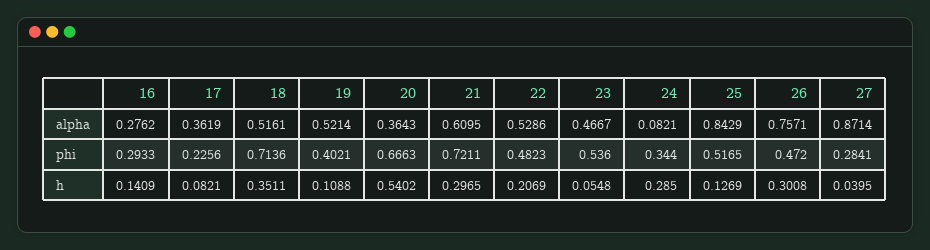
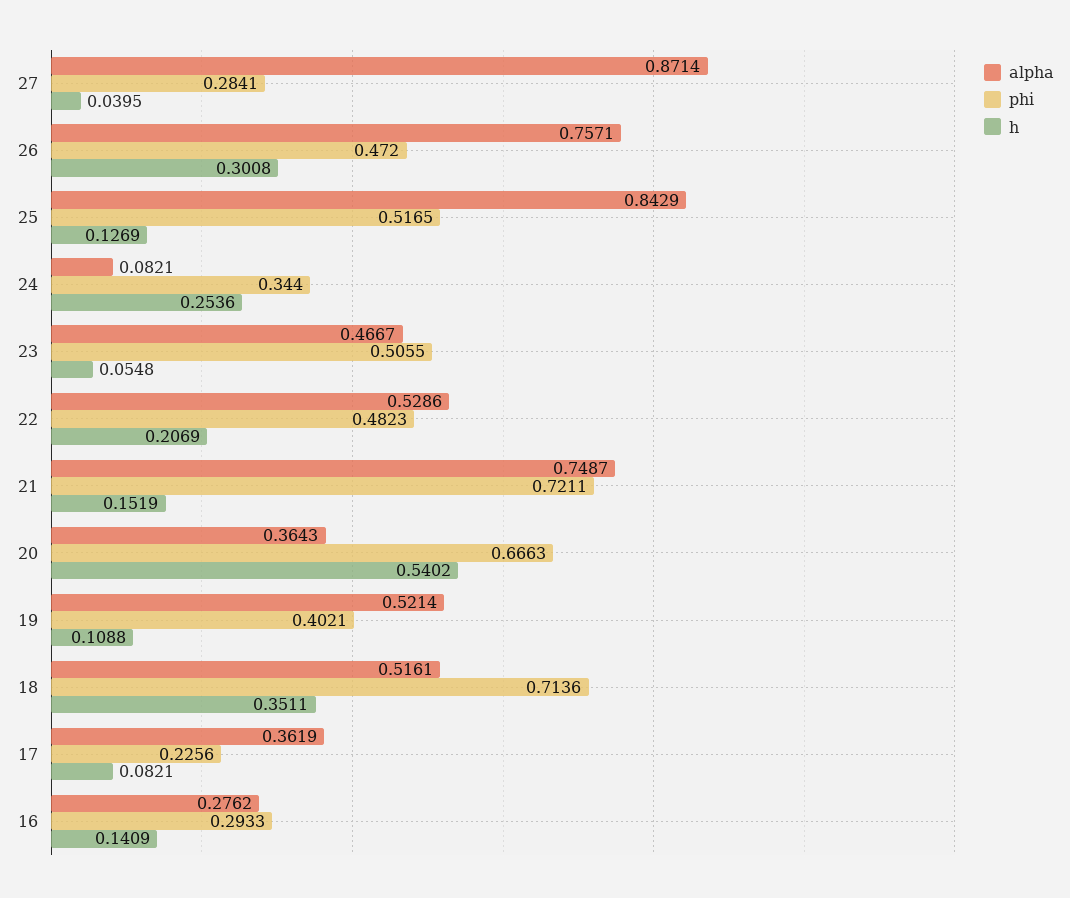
  {
    "alpha": {
      "16": 0.2762,
      "17": 0.3619,
      "18": 0.5161,
      "19": 0.5214,
      "20": 0.3643,
-     "21": 0.6095,
+     "21": 0.7487,
      "22": 0.5286,
      "23": 0.4667,
      "24": 0.0821,
      "25": 0.8429,
      "26": 0.7571,
      "27": 0.8714
    },
    "phi": {
      "16": 0.2933,
      "17": 0.2256,
      "18": 0.7136,
      "19": 0.4021,
      "20": 0.6663,
      "21": 0.7211,
      "22": 0.4823,
-     "23": 0.536,
+     "23": 0.5055,
      "24": 0.344,
      "25": 0.5165,
      "26": 0.472,
      "27": 0.2841
    },
    "h": {
      "16": 0.1409,
      "17": 0.0821,
      "18": 0.3511,
      "19": 0.1088,
      "20": 0.5402,
-     "21": 0.2965,
+     "21": 0.1519,
      "22": 0.2069,
      "23": 0.0548,
-     "24": 0.285,
+     "24": 0.2536,
      "25": 0.1269,
      "26": 0.3008,
      "27": 0.0395
    }
  }

